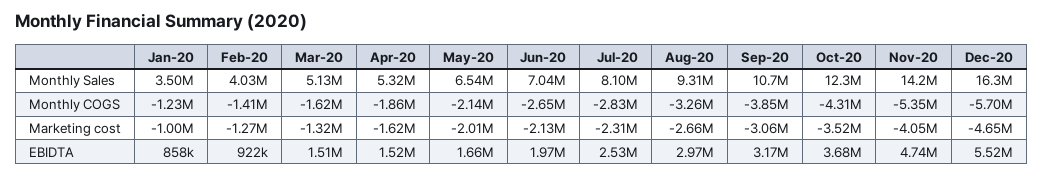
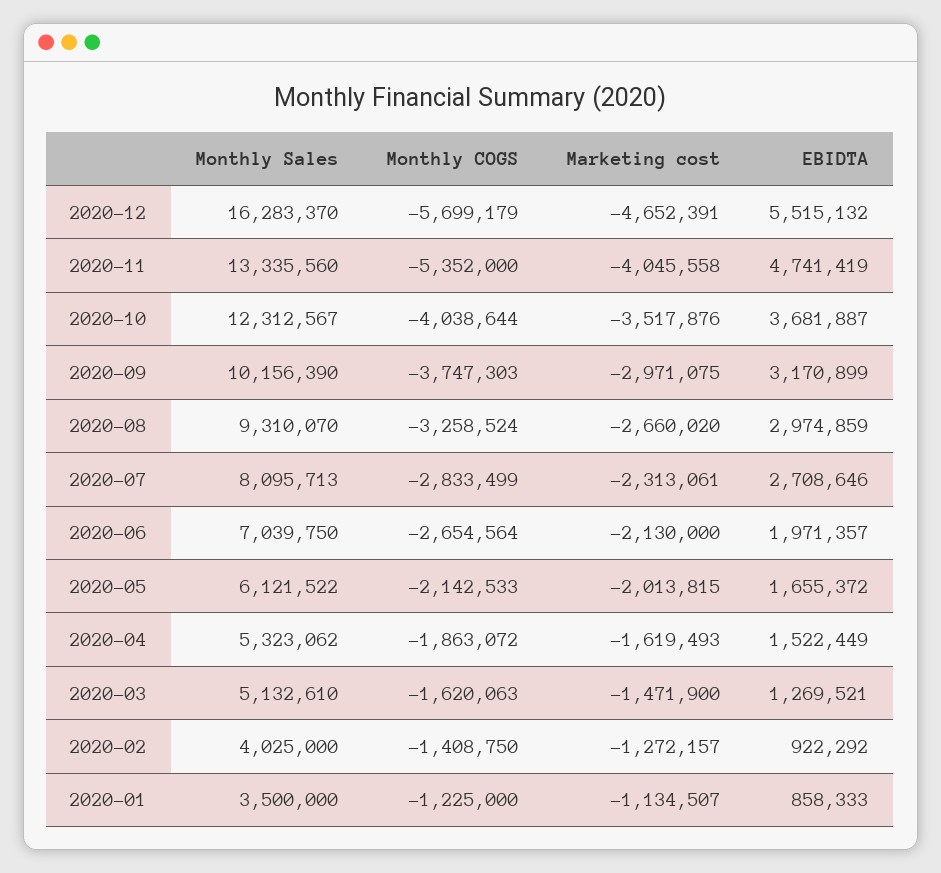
  {
    "Jan-20": {
      "Monthly Sales": 3500000,
      "Monthly COGS": -1225000,
-     "Marketing cost": -1000000,
+     "Marketing cost": -1134507,
      "EBIDTA": 858333
    },
    "Feb-20": {
      "Monthly Sales": 4025000,
      "Monthly COGS": -1408750,
      "Marketing cost": -1272157,
      "EBIDTA": 922292
    },
    "Mar-20": {
      "Monthly Sales": 5132610,
      "Monthly COGS": -1620063,
-     "Marketing cost": -1320000,
+     "Marketing cost": -1471900,
-     "EBIDTA": 1510000
+     "EBIDTA": 1269521
    },
    "Apr-20": {
      "Monthly Sales": 5323062,
      "Monthly COGS": -1863072,
      "Marketing cost": -1619493,
      "EBIDTA": 1522449
    },
    "May-20": {
-     "Monthly Sales": 6540000,
+     "Monthly Sales": 6121522,
      "Monthly COGS": -2142533,
      "Marketing cost": -2013815,
      "EBIDTA": 1655372
    },
    "Jun-20": {
      "Monthly Sales": 7039750,
      "Monthly COGS": -2654564,
      "Marketing cost": -2130000,
      "EBIDTA": 1971357
    },
    "Jul-20": {
      "Monthly Sales": 8095713,
      "Monthly COGS": -2833499,
      "Marketing cost": -2313061,
-     "EBIDTA": 2530000
+     "EBIDTA": 2708646
    },
    "Aug-20": {
      "Monthly Sales": 9310070,
      "Monthly COGS": -3258524,
      "Marketing cost": -2660020,
      "EBIDTA": 2974859
    },
    "Sep-20": {
-     "Monthly Sales": 10700000,
+     "Monthly Sales": 10156390,
-     "Monthly COGS": -3850000,
+     "Monthly COGS": -3747303,
-     "Marketing cost": -3060000,
+     "Marketing cost": -2971075,
      "EBIDTA": 3170899
    },
    "Oct-20": {
      "Monthly Sales": 12312567,
-     "Monthly COGS": -4310000,
+     "Monthly COGS": -4038644,
      "Marketing cost": -3517876,
      "EBIDTA": 3681887
    },
    "Nov-20": {
-     "Monthly Sales": 14200000,
+     "Monthly Sales": 13335560,
      "Monthly COGS": -5352000,
      "Marketing cost": -4045558,
      "EBIDTA": 4741419
    },
    "Dec-20": {
      "Monthly Sales": 16283370,
      "Monthly COGS": -5699179,
      "Marketing cost": -4652391,
      "EBIDTA": 5515132
    }
  }

